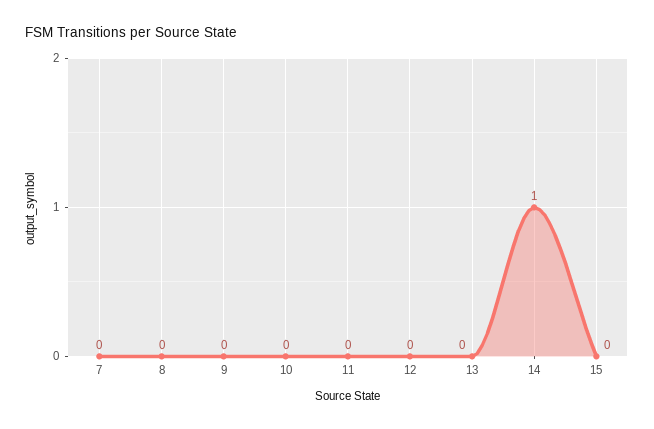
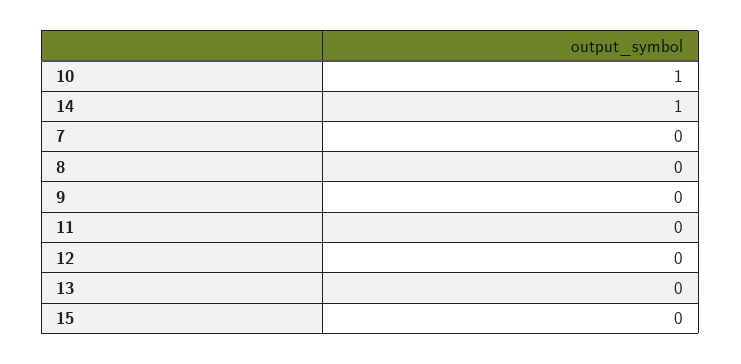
  {
    "7": 0,
    "8": 0,
    "9": 0,
-   "10": 0,
+   "10": 1,
    "11": 0,
    "12": 0,
    "13": 0,
    "14": 1,
    "15": 0
  }

